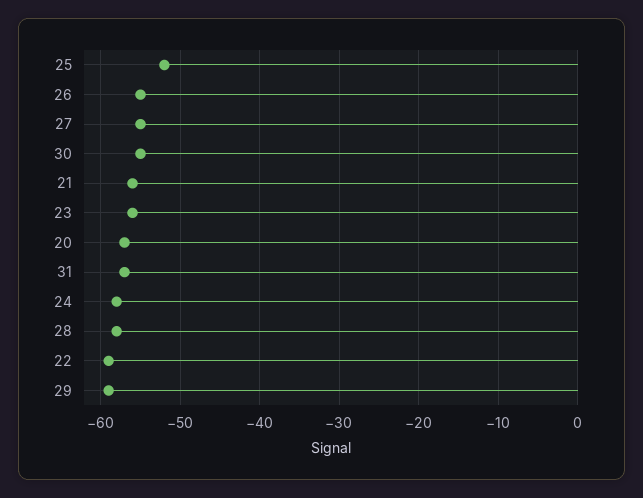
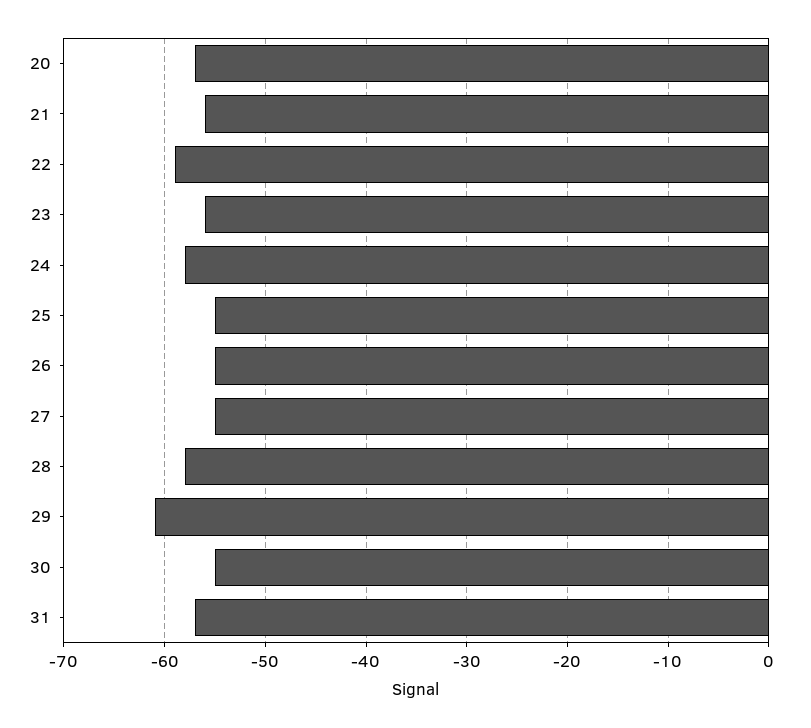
  {
-   "25": -52,
+   "25": -55,
    "26": -55,
    "27": -55,
    "30": -55,
    "21": -56,
    "23": -56,
    "20": -57,
    "31": -57,
    "24": -58,
    "28": -58,
    "22": -59,
-   "29": -59
+   "29": -61
  }

